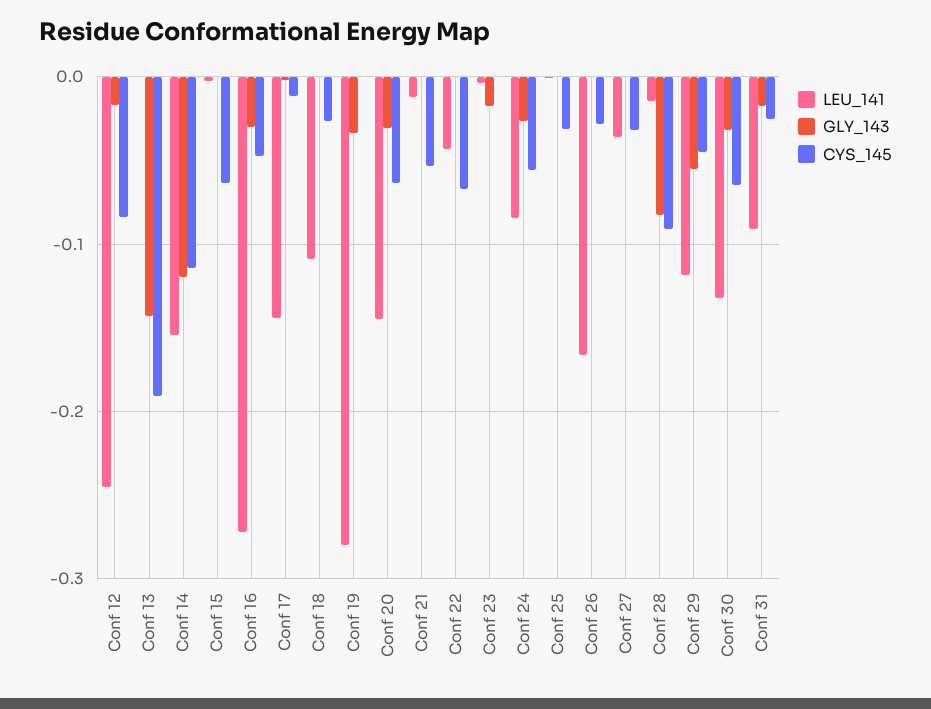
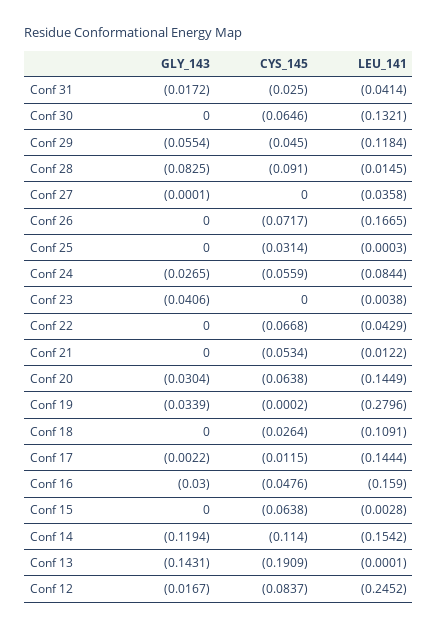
  {
    "LEU_141": {
      "Conf 12": -0.2452,
      "Conf 13": -0.0001,
      "Conf 14": -0.1542,
      "Conf 15": -0.0028,
-     "Conf 16": -0.27,
+     "Conf 16": -0.159,
      "Conf 17": -0.1444,
      "Conf 18": -0.1091,
      "Conf 19": -0.2796,
      "Conf 20": -0.1449,
      "Conf 21": -0.0122,
      "Conf 22": -0.0429,
      "Conf 23": -0.0038,
      "Conf 24": -0.0844,
      "Conf 25": -0.0003,
      "Conf 26": -0.1665,
      "Conf 27": -0.0358,
      "Conf 28": -0.0145,
      "Conf 29": -0.1184,
      "Conf 30": -0.1321,
-     "Conf 31": -0.09
+     "Conf 31": -0.0414
    },
    "GLY_143": {
      "Conf 12": -0.0167,
      "Conf 13": -0.1431,
      "Conf 14": -0.1194,
      "Conf 15": 0,
      "Conf 16": -0.03,
      "Conf 17": -0.0022,
      "Conf 18": 0,
      "Conf 19": -0.0339,
      "Conf 20": -0.0304,
      "Conf 21": 0,
      "Conf 22": 0,
-     "Conf 23": -0.02,
+     "Conf 23": -0.0406,
      "Conf 24": -0.0265,
      "Conf 25": 0,
      "Conf 26": 0,
      "Conf 27": -0.0001,
      "Conf 28": -0.0825,
      "Conf 29": -0.0554,
-     "Conf 30": -0.03,
+     "Conf 30": 0,
      "Conf 31": -0.0172
    },
    "CYS_145": {
      "Conf 12": -0.0837,
      "Conf 13": -0.1909,
      "Conf 14": -0.114,
      "Conf 15": -0.0638,
      "Conf 16": -0.0476,
      "Conf 17": -0.0115,
      "Conf 18": -0.0264,
      "Conf 19": -0.0002,
      "Conf 20": -0.0638,
      "Conf 21": -0.0534,
      "Conf 22": -0.0668,
      "Conf 23": 0,
      "Conf 24": -0.0559,
      "Conf 25": -0.0314,
-     "Conf 26": -0.03,
+     "Conf 26": -0.0717,
-     "Conf 27": -0.03,
+     "Conf 27": 0,
      "Conf 28": -0.091,
      "Conf 29": -0.045,
      "Conf 30": -0.0646,
      "Conf 31": -0.025
    }
  }

